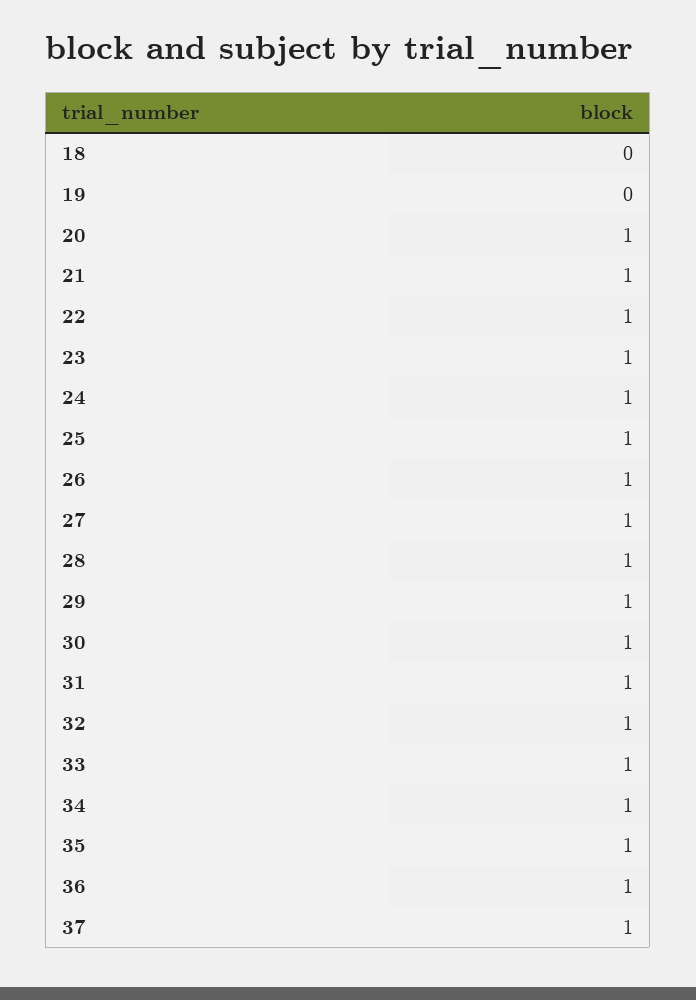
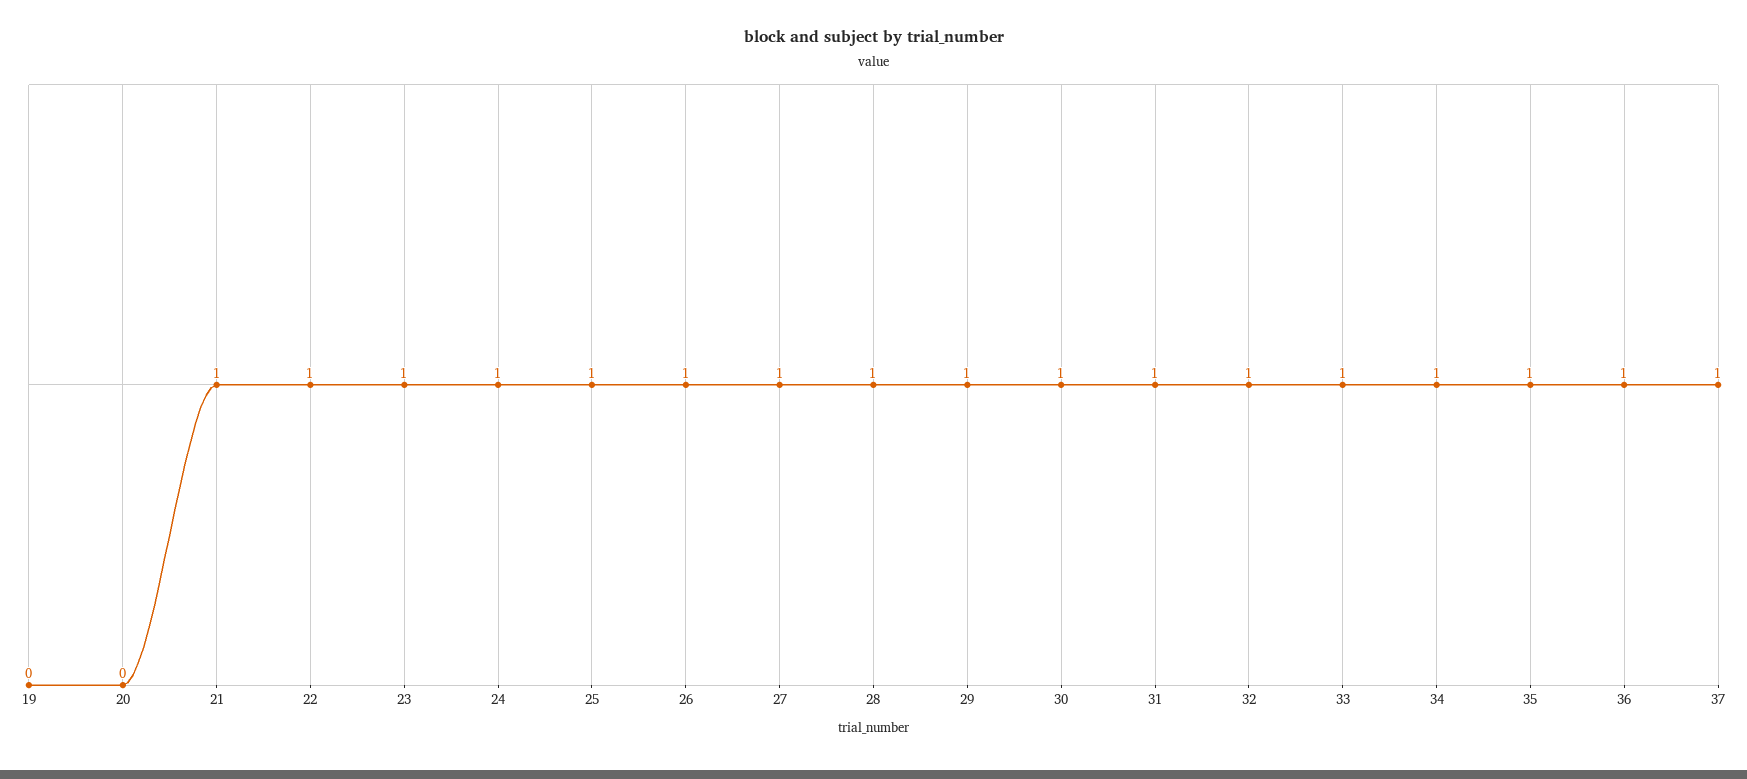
  {
-   "18": 0,
    "19": 0,
-   "20": 1,
+   "20": 0,
    "21": 1,
    "22": 1,
    "23": 1,
    "24": 1,
    "25": 1,
    "26": 1,
    "27": 1,
    "28": 1,
    "29": 1,
    "30": 1,
    "31": 1,
    "32": 1,
    "33": 1,
    "34": 1,
    "35": 1,
    "36": 1,
    "37": 1
  }

